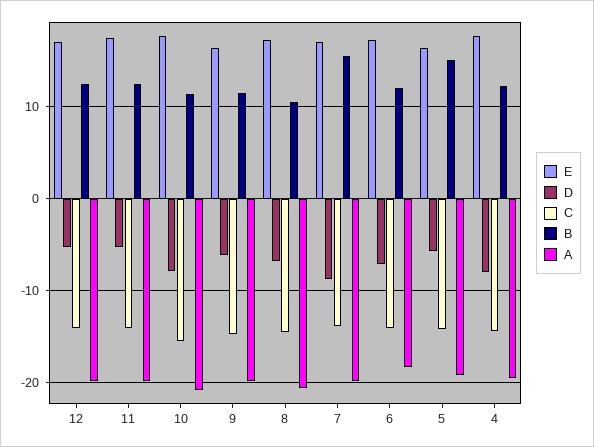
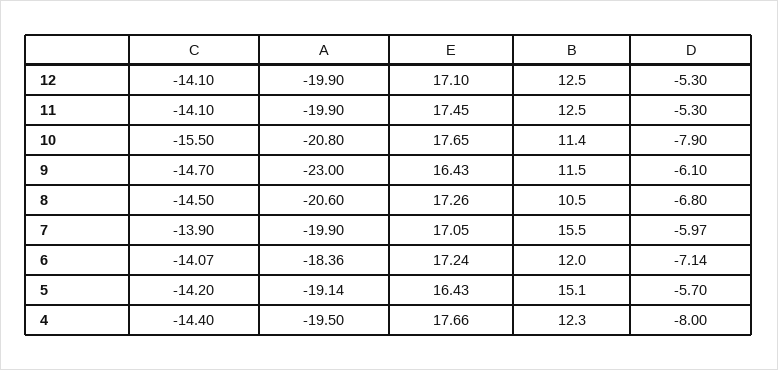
  {
    "E": {
      "12": 17.1,
      "11": 17.45,
      "10": 17.65,
      "9": 16.43,
      "8": 17.26,
      "7": 17.05,
      "6": 17.24,
      "5": 16.43,
      "4": 17.66
    },
    "D": {
      "12": -5.3,
      "11": -5.3,
      "10": -7.9,
      "9": -6.1,
      "8": -6.8,
-     "7": -9,
+     "7": -5.97,
      "6": -7.14,
      "5": -5.7,
      "4": -8
    },
    "C": {
      "12": -14.1,
      "11": -14.1,
      "10": -15.5,
      "9": -14.7,
      "8": -14.5,
      "7": -13.9,
      "6": -14.07,
      "5": -14.2,
      "4": -14.4
    },
    "B": {
      "12": 12.5,
      "11": 12.5,
      "10": 11.4,
      "9": 11.5,
      "8": 10.5,
      "7": 15.5,
      "6": 12,
      "5": 15.1,
      "4": 12.3
    },
    "A": {
      "12": -19.9,
      "11": -19.9,
      "10": -20.8,
-     "9": -20,
+     "9": -23,
      "8": -20.6,
      "7": -19.9,
      "6": -18.36,
      "5": -19.14,
      "4": -19.5
    }
  }

